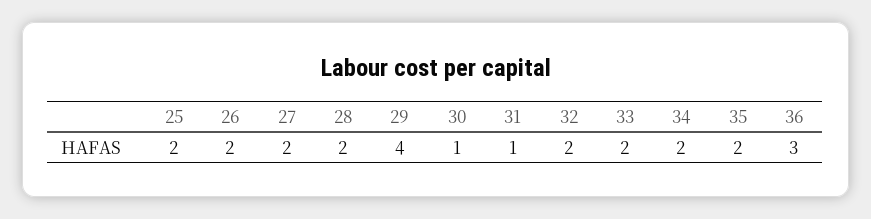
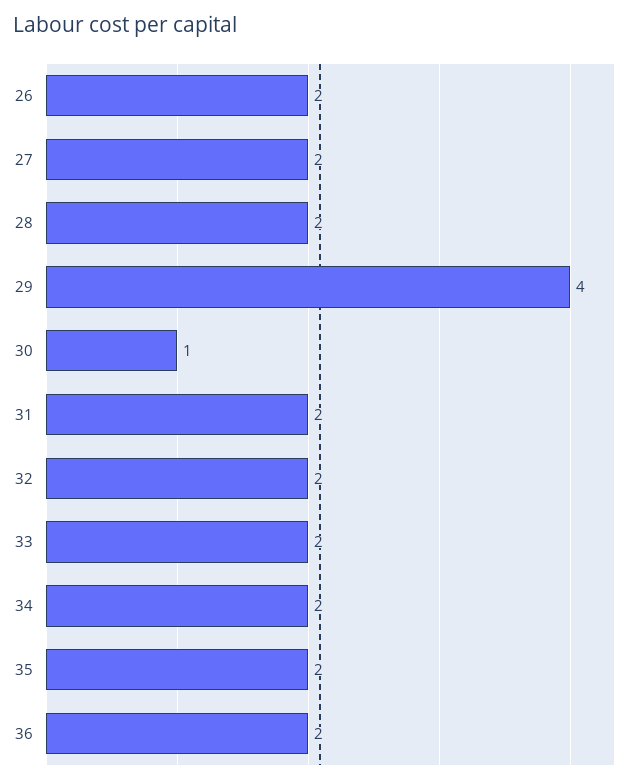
  {
-   "25": 2,
    "26": 2,
    "27": 2,
    "28": 2,
    "29": 4,
    "30": 1,
-   "31": 1,
+   "31": 2,
    "32": 2,
    "33": 2,
    "34": 2,
    "35": 2,
-   "36": 3
+   "36": 2
  }

